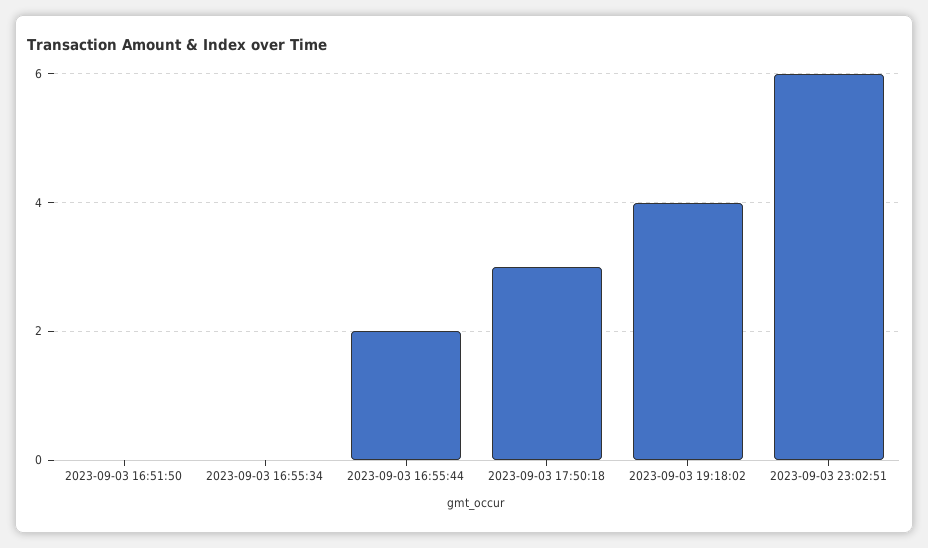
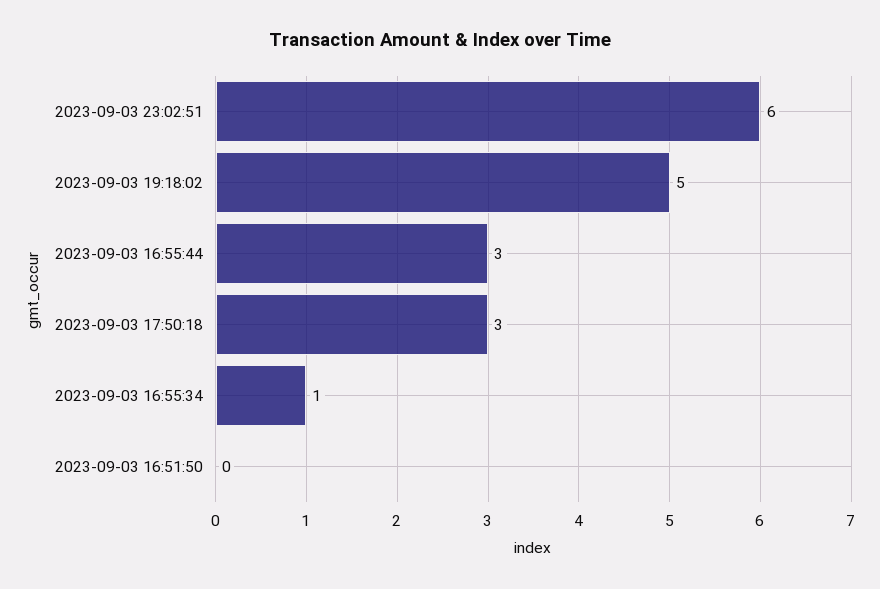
  {
    "2023-09-03 16:51:50": 0,
-   "2023-09-03 16:55:34": 0,
+   "2023-09-03 16:55:34": 1,
-   "2023-09-03 16:55:44": 2,
+   "2023-09-03 16:55:44": 3,
    "2023-09-03 17:50:18": 3,
-   "2023-09-03 19:18:02": 4,
+   "2023-09-03 19:18:02": 5,
    "2023-09-03 23:02:51": 6
  }

